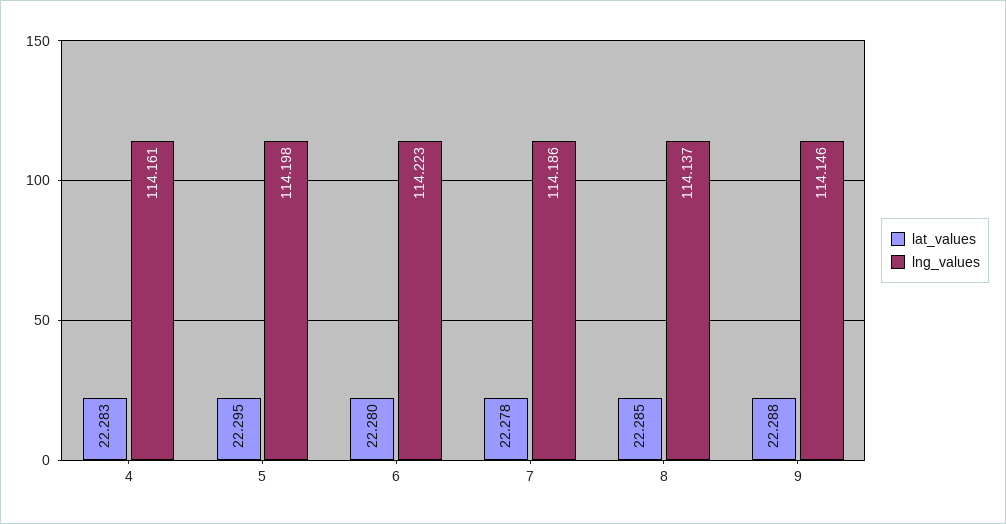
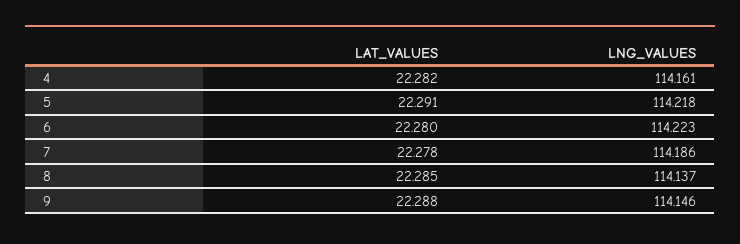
  {
    "lat_values": {
-     "4": 22.283,
+     "4": 22.282,
-     "5": 22.295,
+     "5": 22.291,
      "6": 22.28,
      "7": 22.278,
      "8": 22.285,
      "9": 22.288
    },
    "lng_values": {
      "4": 114.161,
-     "5": 114.198,
+     "5": 114.218,
      "6": 114.223,
      "7": 114.186,
      "8": 114.137,
      "9": 114.146
    }
  }

